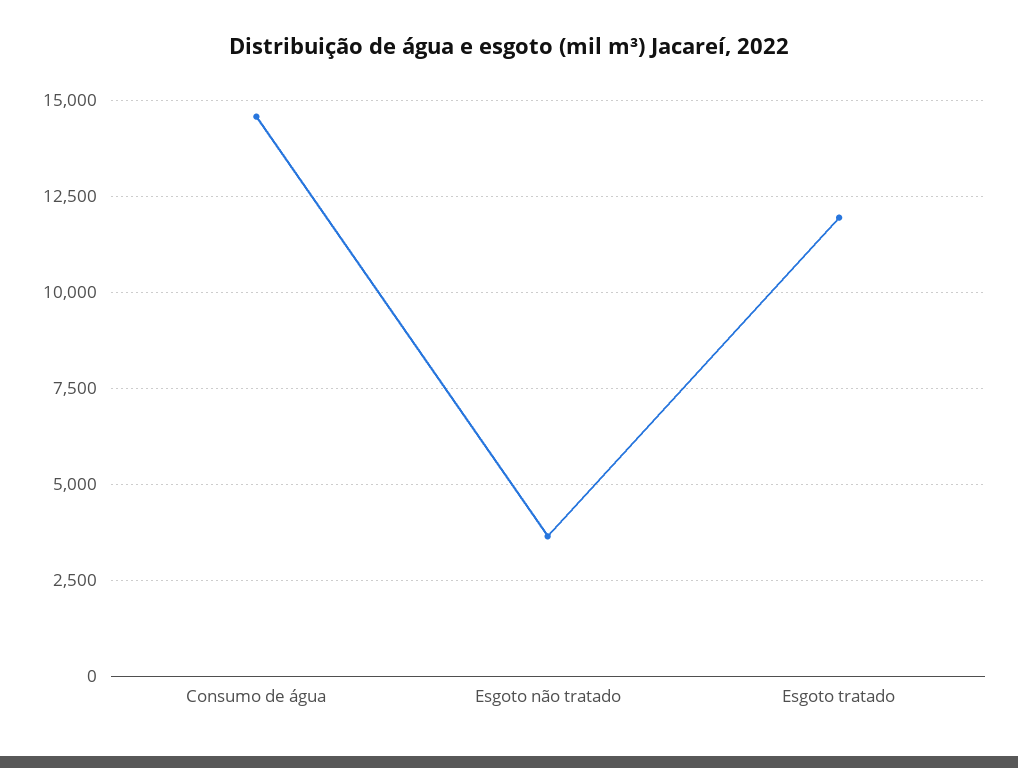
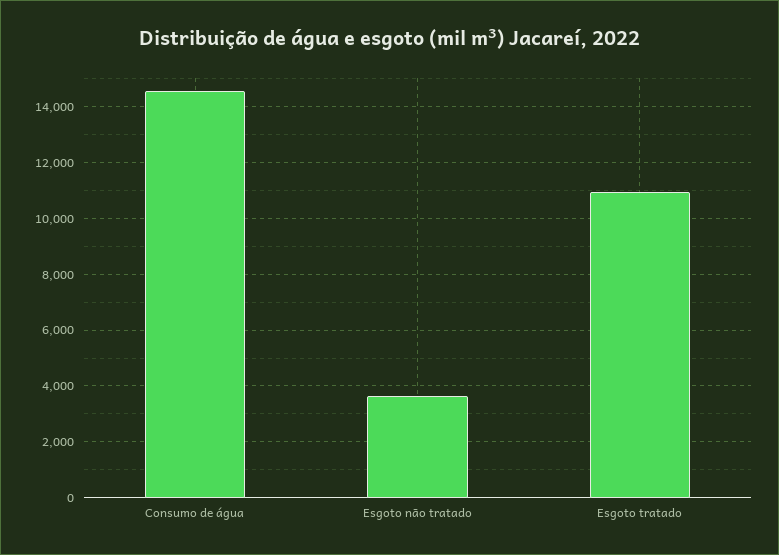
  {
    "Consumo de água": 14500,
    "Esgoto não tratado": 3750,
-   "Esgoto tratado": 12000
+   "Esgoto tratado": 11000
  }

